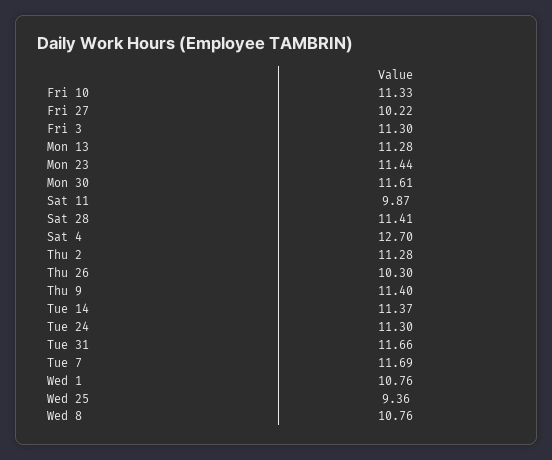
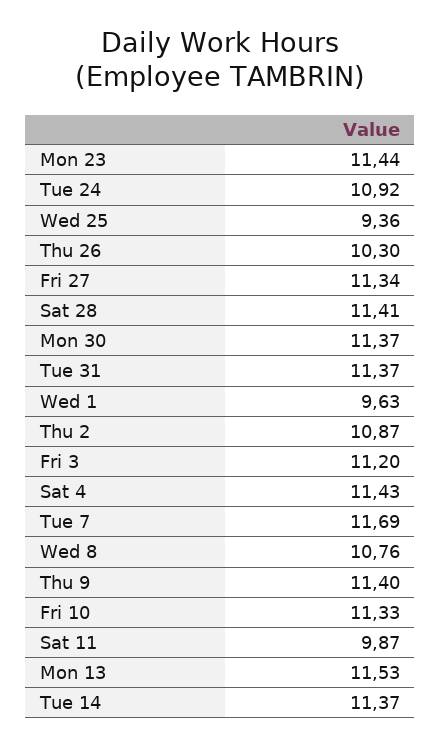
  {
    "Fri 10": 11.33,
-   "Fri 27": 10.22,
+   "Fri 27": 11.34,
-   "Fri 3": 11.3,
+   "Fri 3": 11.2,
-   "Mon 13": 11.28,
+   "Mon 13": 11.53,
    "Mon 23": 11.44,
-   "Mon 30": 11.61,
+   "Mon 30": 11.37,
    "Sat 11": 9.87,
    "Sat 28": 11.41,
-   "Sat 4": 12.7,
+   "Sat 4": 11.43,
-   "Thu 2": 11.28,
+   "Thu 2": 10.87,
    "Thu 26": 10.3,
    "Thu 9": 11.4,
    "Tue 14": 11.37,
-   "Tue 24": 11.3,
+   "Tue 24": 10.92,
-   "Tue 31": 11.66,
+   "Tue 31": 11.37,
    "Tue 7": 11.69,
-   "Wed 1": 10.76,
+   "Wed 1": 9.63,
    "Wed 25": 9.36,
    "Wed 8": 10.76
  }

